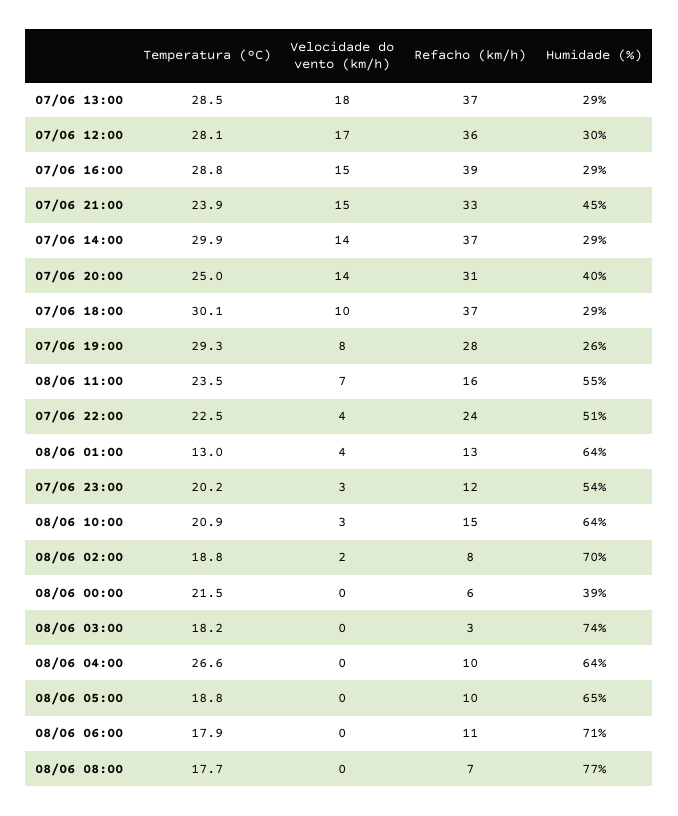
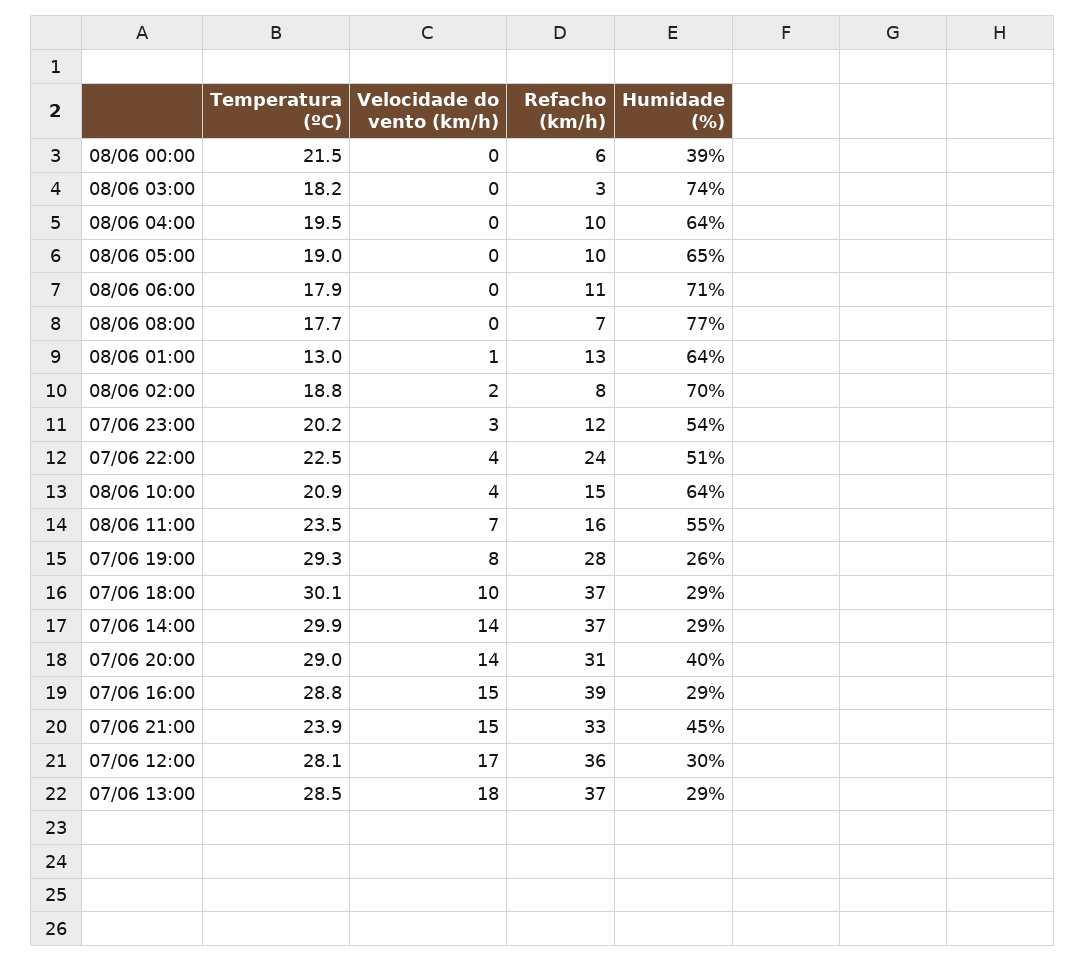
  {
    "Temperatura (ºC)": {
      "07/06 13:00": 28.5,
      "07/06 12:00": 28.1,
      "07/06 16:00": 28.8,
      "07/06 21:00": 23.9,
      "07/06 14:00": 29.9,
-     "07/06 20:00": 25,
+     "07/06 20:00": 29,
      "07/06 18:00": 30.1,
      "07/06 19:00": 29.3,
      "08/06 11:00": 23.5,
      "07/06 22:00": 22.5,
      "08/06 01:00": 13,
      "07/06 23:00": 20.2,
      "08/06 10:00": 20.9,
      "08/06 02:00": 18.8,
      "08/06 00:00": 21.5,
      "08/06 03:00": 18.2,
-     "08/06 04:00": 26.6,
+     "08/06 04:00": 19.5,
-     "08/06 05:00": 18.8,
+     "08/06 05:00": 19,
      "08/06 06:00": 17.9,
      "08/06 08:00": 17.7
    },
    "Velocidade do vento (km/h)": {
      "07/06 13:00": 18,
      "07/06 12:00": 17,
      "07/06 16:00": 15,
      "07/06 21:00": 15,
      "07/06 14:00": 14,
      "07/06 20:00": 14,
      "07/06 18:00": 10,
      "07/06 19:00": 8,
      "08/06 11:00": 7,
      "07/06 22:00": 4,
-     "08/06 01:00": 4,
+     "08/06 01:00": 1,
      "07/06 23:00": 3,
-     "08/06 10:00": 3,
+     "08/06 10:00": 4,
      "08/06 02:00": 2,
      "08/06 00:00": 0,
      "08/06 03:00": 0,
      "08/06 04:00": 0,
      "08/06 05:00": 0,
      "08/06 06:00": 0,
      "08/06 08:00": 0
    },
    "Refacho (km/h)": {
      "07/06 13:00": 37,
      "07/06 12:00": 36,
      "07/06 16:00": 39,
      "07/06 21:00": 33,
      "07/06 14:00": 37,
      "07/06 20:00": 31,
      "07/06 18:00": 37,
      "07/06 19:00": 28,
      "08/06 11:00": 16,
      "07/06 22:00": 24,
      "08/06 01:00": 13,
      "07/06 23:00": 12,
      "08/06 10:00": 15,
      "08/06 02:00": 8,
      "08/06 00:00": 6,
      "08/06 03:00": 3,
      "08/06 04:00": 10,
      "08/06 05:00": 10,
      "08/06 06:00": 11,
      "08/06 08:00": 7
    },
    "Humidade (%)": {
      "07/06 13:00": 29,
      "07/06 12:00": 30,
      "07/06 16:00": 29,
      "07/06 21:00": 45,
      "07/06 14:00": 29,
      "07/06 20:00": 40,
      "07/06 18:00": 29,
      "07/06 19:00": 26,
      "08/06 11:00": 55,
      "07/06 22:00": 51,
      "08/06 01:00": 64,
      "07/06 23:00": 54,
      "08/06 10:00": 64,
      "08/06 02:00": 70,
      "08/06 00:00": 39,
      "08/06 03:00": 74,
      "08/06 04:00": 64,
      "08/06 05:00": 65,
      "08/06 06:00": 71,
      "08/06 08:00": 77
    }
  }

